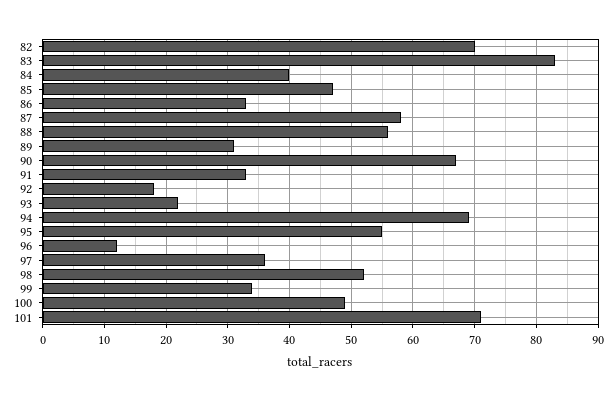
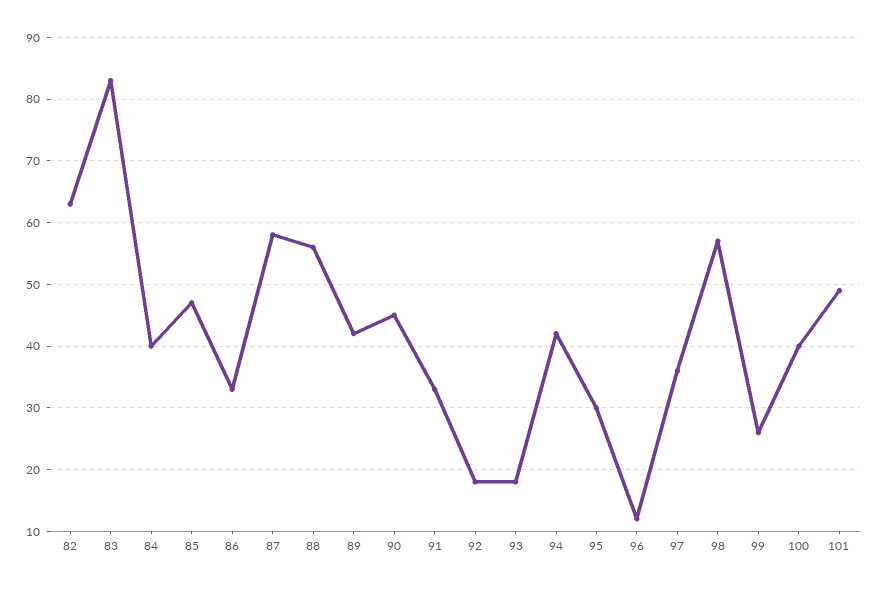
  {
-   "82": 70,
+   "82": 63,
    "83": 83,
    "84": 40,
    "85": 47,
    "86": 33,
    "87": 58,
    "88": 56,
-   "89": 31,
+   "89": 42,
-   "90": 67,
+   "90": 45,
    "91": 33,
    "92": 18,
-   "93": 22,
+   "93": 18,
-   "94": 69,
+   "94": 42,
-   "95": 55,
+   "95": 30,
    "96": 12,
    "97": 36,
-   "98": 52,
+   "98": 57,
-   "99": 34,
+   "99": 26,
-   "100": 49,
+   "100": 40,
-   "101": 71
+   "101": 49
  }

